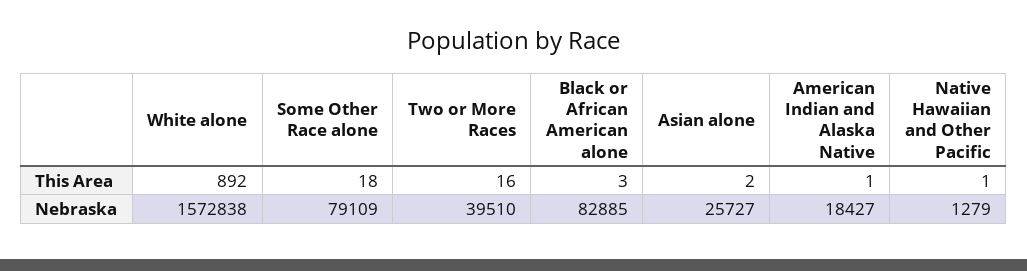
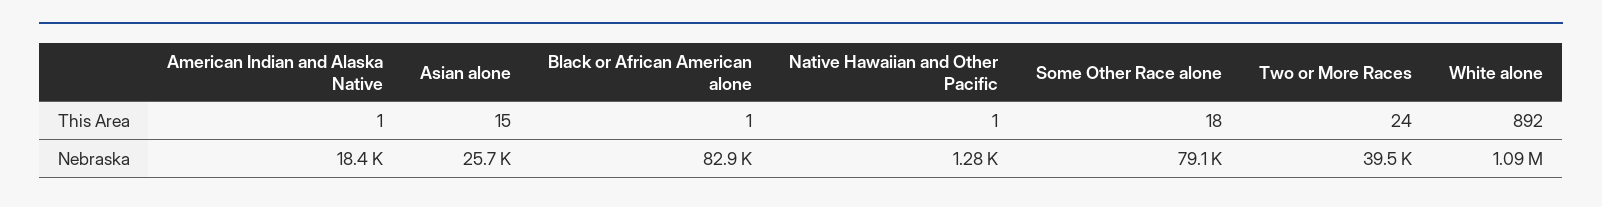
  {
    "White alone": {
      "This Area": 892,
-     "Nebraska": 1572838
+     "Nebraska": 1090000
    },
    "Some Other Race alone": {
      "This Area": 18,
      "Nebraska": 79109
    },
    "Two or More Races": {
-     "This Area": 16,
+     "This Area": 24,
      "Nebraska": 39510
    },
    "Black or African American alone": {
-     "This Area": 3,
+     "This Area": 1,
      "Nebraska": 82885
    },
    "Asian alone": {
-     "This Area": 2,
+     "This Area": 15,
      "Nebraska": 25727
    },
    "American Indian and Alaska Native": {
      "This Area": 1,
      "Nebraska": 18427
    },
    "Native Hawaiian and Other Pacific": {
      "This Area": 1,
      "Nebraska": 1279
    }
  }

